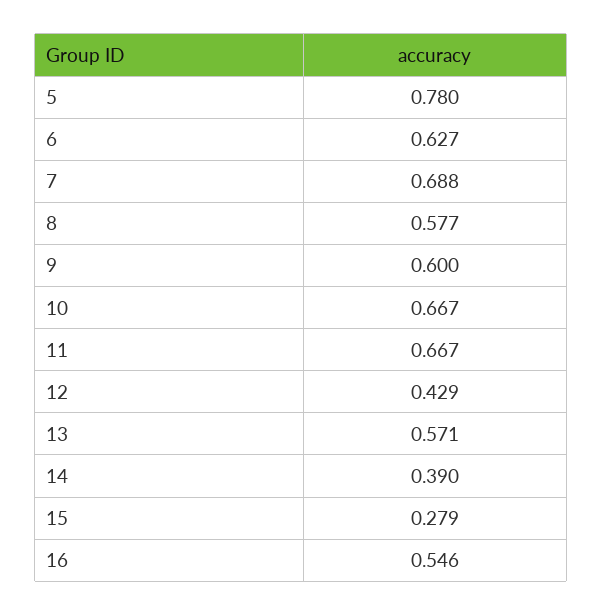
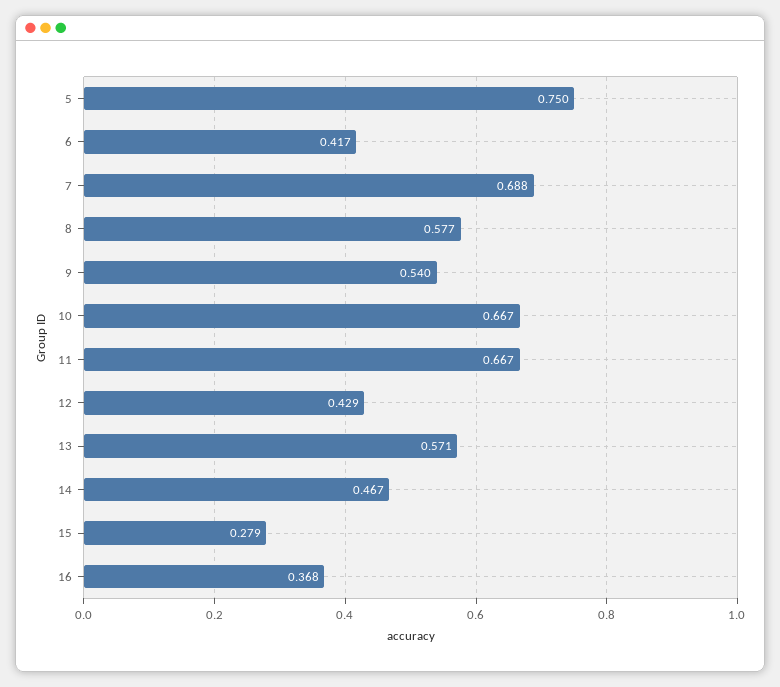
  {
-   "5": 0.78,
+   "5": 0.75,
-   "6": 0.627,
+   "6": 0.417,
    "7": 0.688,
    "8": 0.577,
-   "9": 0.6,
+   "9": 0.54,
    "10": 0.667,
    "11": 0.667,
    "12": 0.429,
    "13": 0.571,
-   "14": 0.39,
+   "14": 0.467,
    "15": 0.279,
-   "16": 0.546
+   "16": 0.368
  }

